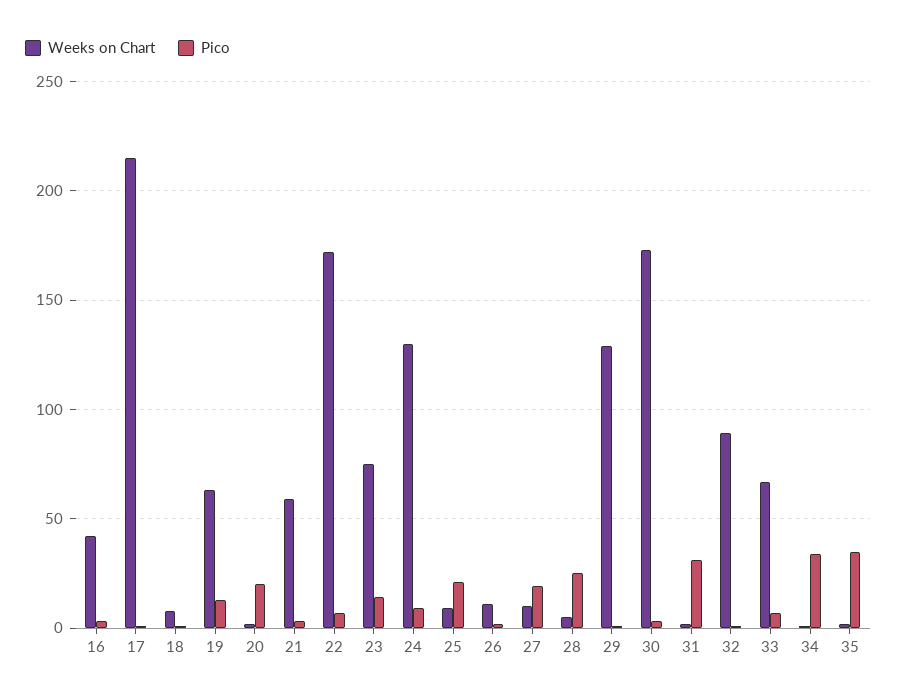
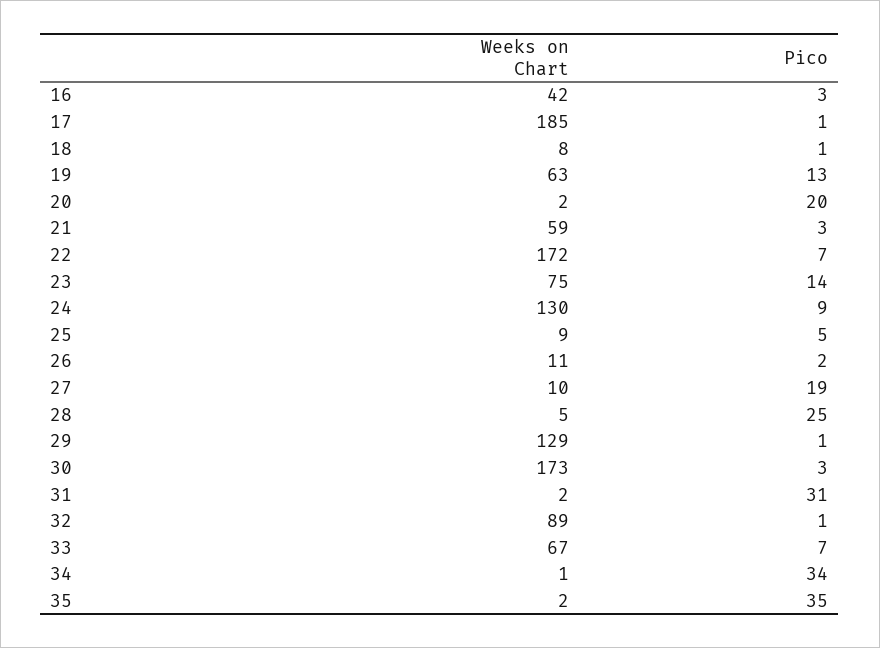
  {
    "Weeks on Chart": {
      "16": 42,
-     "17": 215,
+     "17": 185,
      "18": 8,
      "19": 63,
      "20": 2,
      "21": 59,
      "22": 172,
      "23": 75,
      "24": 130,
      "25": 9,
      "26": 11,
      "27": 10,
      "28": 5,
      "29": 129,
      "30": 173,
      "31": 2,
      "32": 89,
      "33": 67,
      "34": 1,
      "35": 2
    },
    "Pico": {
      "16": 3,
      "17": 1,
      "18": 1,
      "19": 13,
      "20": 20,
      "21": 3,
      "22": 7,
      "23": 14,
      "24": 9,
-     "25": 20,
+     "25": 5,
      "26": 2,
      "27": 19,
      "28": 25,
      "29": 1,
      "30": 3,
      "31": 31,
      "32": 1,
      "33": 7,
      "34": 34,
      "35": 35
    }
  }

